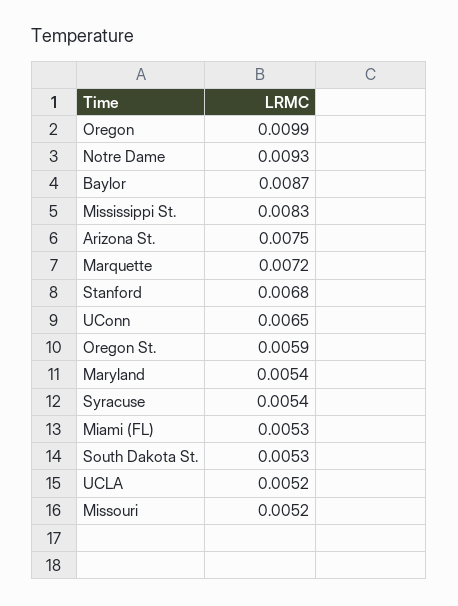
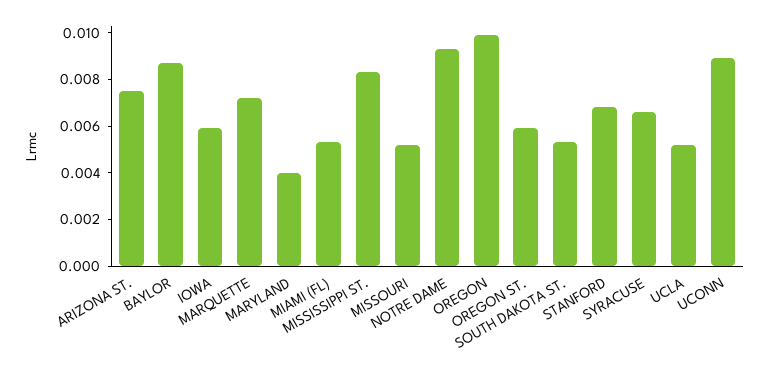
  {
    "Oregon": 0.0099,
    "Notre Dame": 0.0093,
    "Baylor": 0.0087,
    "Mississippi St.": 0.0083,
    "Arizona St.": 0.0075,
    "Marquette": 0.0072,
    "Stanford": 0.0068,
-   "UConn": 0.0065,
+   "UConn": 0.009,
    "Oregon St.": 0.0059,
-   "Maryland": 0.0054,
+   "Maryland": 0.004,
-   "Syracuse": 0.0054,
+   "Syracuse": 0.0065,
    "Miami (FL)": 0.0053,
    "South Dakota St.": 0.0053,
    "UCLA": 0.0052,
-   "Missouri": 0.0052
+   "Missouri": 0.0052,
+   "IOWA": 0.006
  }

